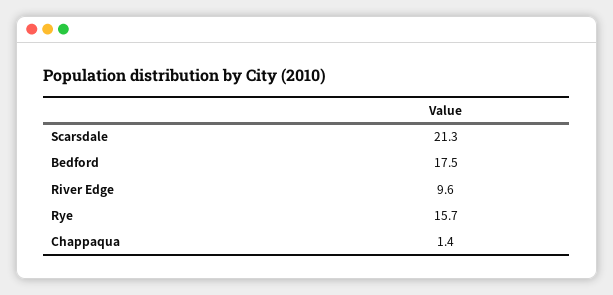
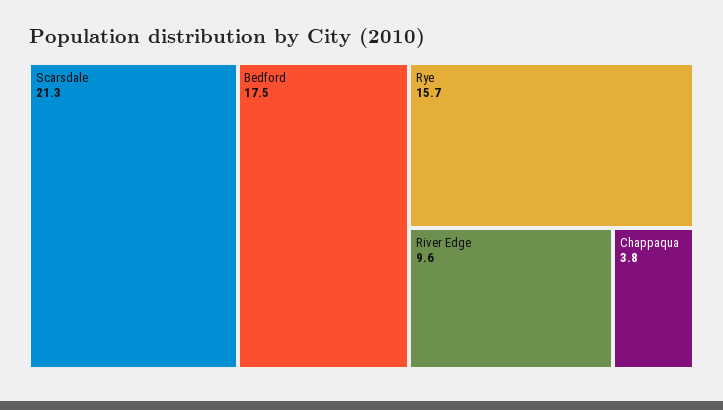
  {
    "Scarsdale": 21.3,
    "Bedford": 17.5,
    "River Edge": 9.6,
    "Rye": 15.7,
-   "Chappaqua": 1.4
+   "Chappaqua": 3.8
  }

